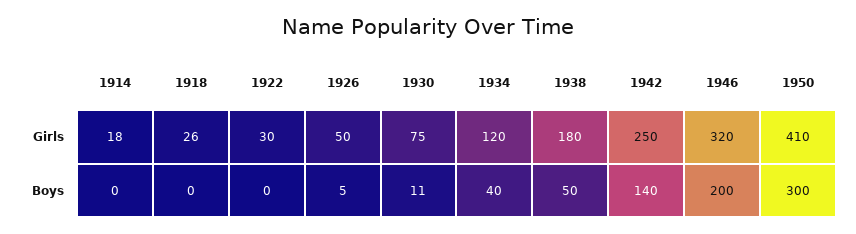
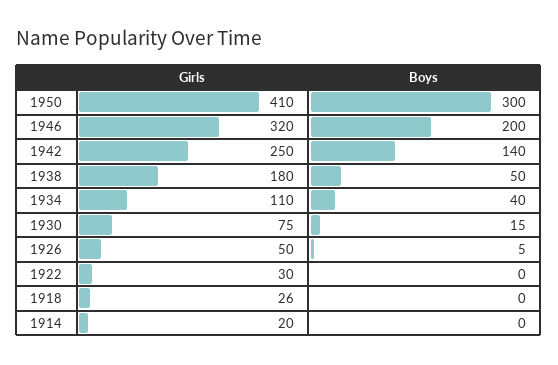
  {
    "1914": {
-     "Girls": 18,
+     "Girls": 20,
      "Boys": 0
    },
    "1918": {
      "Girls": 26,
      "Boys": 0
    },
    "1922": {
      "Girls": 30,
      "Boys": 0
    },
    "1926": {
      "Girls": 50,
      "Boys": 5
    },
    "1930": {
      "Girls": 75,
-     "Boys": 11
+     "Boys": 15
    },
    "1934": {
-     "Girls": 120,
+     "Girls": 110,
      "Boys": 40
    },
    "1938": {
      "Girls": 180,
      "Boys": 50
    },
    "1942": {
      "Girls": 250,
      "Boys": 140
    },
    "1946": {
      "Girls": 320,
      "Boys": 200
    },
    "1950": {
      "Girls": 410,
      "Boys": 300
    }
  }

